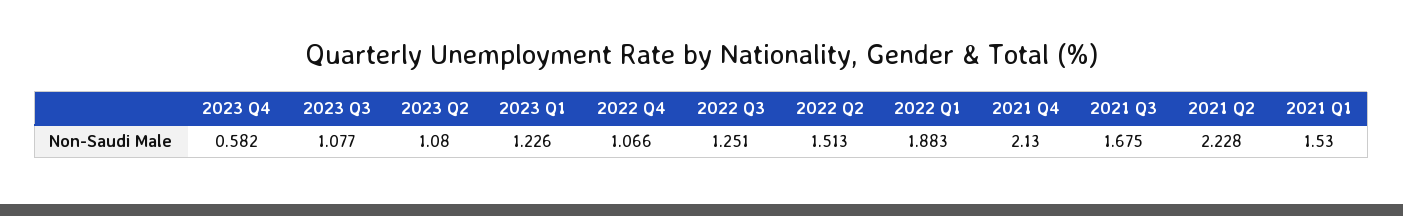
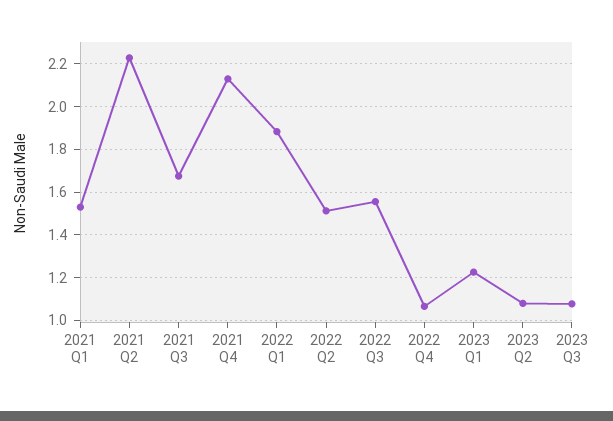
  {
-   "2023 Q4": 0.582,
    "2023 Q3": 1.077,
    "2023 Q2": 1.08,
    "2023 Q1": 1.226,
    "2022 Q4": 1.066,
-   "2022 Q3": 1.251,
+   "2022 Q3": 1.55,
    "2022 Q2": 1.513,
    "2022 Q1": 1.883,
    "2021 Q4": 2.13,
    "2021 Q3": 1.675,
    "2021 Q2": 2.228,
    "2021 Q1": 1.53
  }

